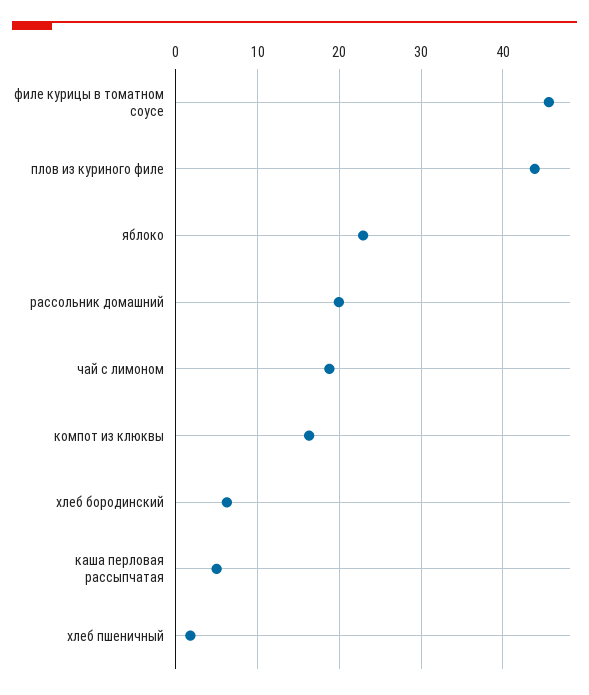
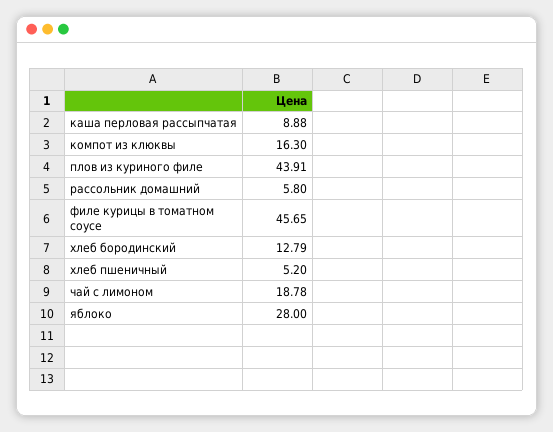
  {
    "филе курицы в томатном соусе": 45.65,
    "плов из куриного филе": 43.91,
-   "яблоко": 23,
+   "яблоко": 28,
-   "рассольник домашний": 20,
+   "рассольник домашний": 5.8,
    "чай с лимоном": 18.78,
    "компот из клюквы": 16.3,
-   "хлеб бородинский": 6,
+   "хлеб бородинский": 12.79,
-   "каша перловая рассыпчатая": 5,
+   "каша перловая рассыпчатая": 8.88,
-   "хлеб пшеничный": 2
+   "хлеб пшеничный": 5.2
  }

